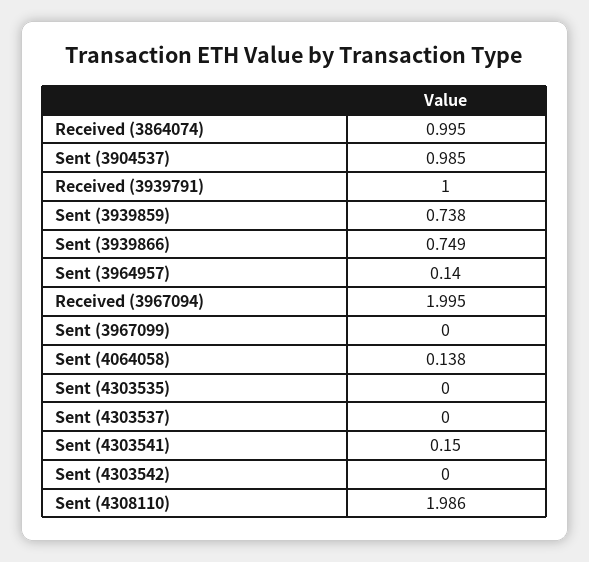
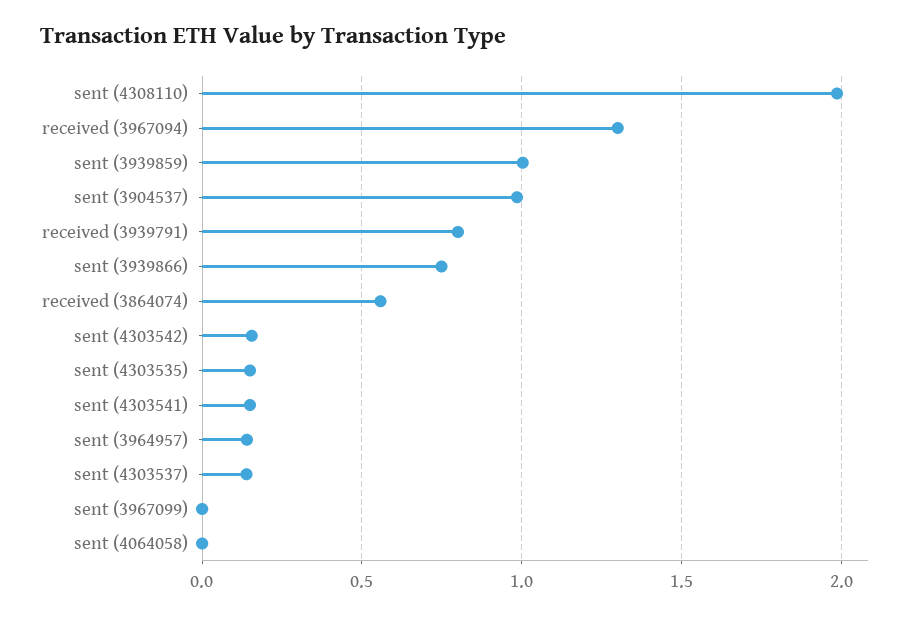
  {
-   "Received (3864074)": 0.995,
+   "Received (3864074)": 0.55,
    "Sent (3904537)": 0.985,
-   "Received (3939791)": 1,
+   "Received (3939791)": 0.8,
-   "Sent (3939859)": 0.738,
+   "Sent (3939859)": 1,
    "Sent (3939866)": 0.749,
    "Sent (3964957)": 0.14,
-   "Received (3967094)": 1.995,
+   "Received (3967094)": 1.3,
    "Sent (3967099)": 0,
-   "Sent (4064058)": 0.138,
+   "Sent (4064058)": 0,
-   "Sent (4303535)": 0,
+   "Sent (4303535)": 0.15,
-   "Sent (4303537)": 0,
+   "Sent (4303537)": 0.15,
    "Sent (4303541)": 0.15,
-   "Sent (4303542)": 0,
+   "Sent (4303542)": 0.15,
    "Sent (4308110)": 1.986
  }

